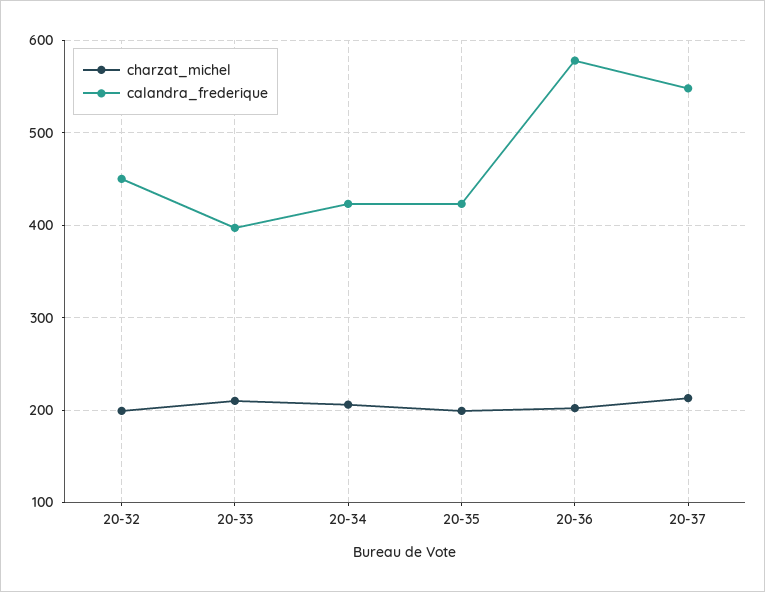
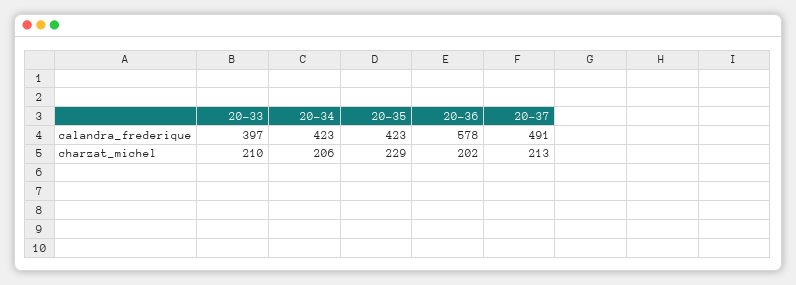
  {
    "charzat_michel": {
-     "20-32": 200,
      "20-33": 210,
      "20-34": 206,
-     "20-35": 200,
+     "20-35": 229,
      "20-36": 202,
      "20-37": 213
    },
    "calandra_frederique": {
-     "20-32": 450,
      "20-33": 397,
      "20-34": 423,
      "20-35": 423,
      "20-36": 578,
-     "20-37": 550
+     "20-37": 491
    }
  }

